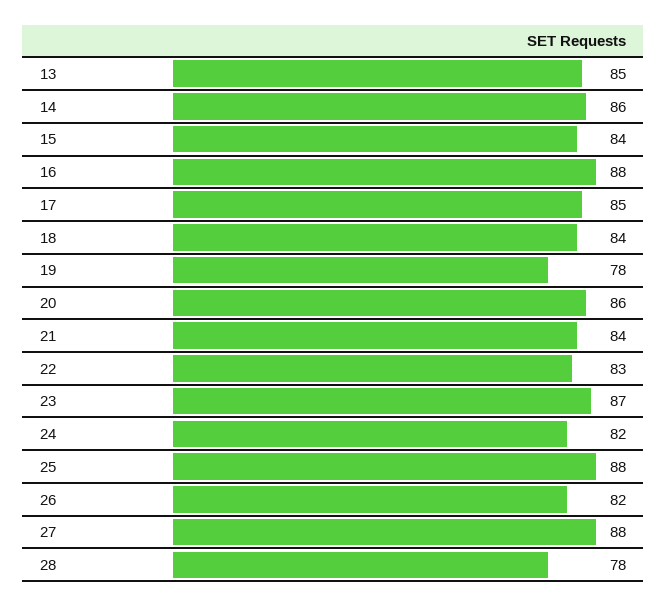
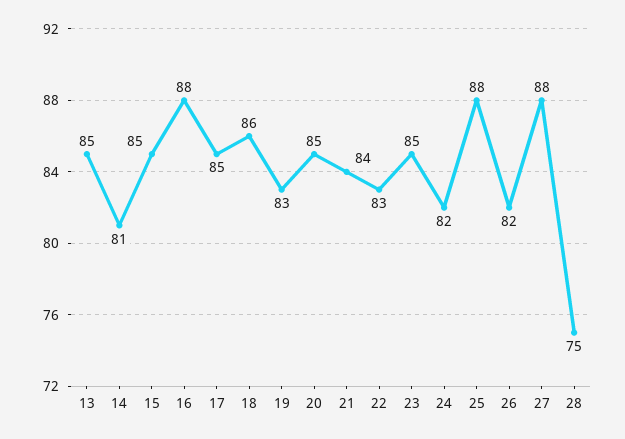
  {
    "13": 85,
-   "14": 86,
+   "14": 81,
-   "15": 84,
+   "15": 85,
    "16": 88,
    "17": 85,
-   "18": 84,
+   "18": 86,
-   "19": 78,
+   "19": 83,
-   "20": 86,
+   "20": 85,
    "21": 84,
    "22": 83,
-   "23": 87,
+   "23": 85,
    "24": 82,
    "25": 88,
    "26": 82,
    "27": 88,
-   "28": 78
+   "28": 75
  }

